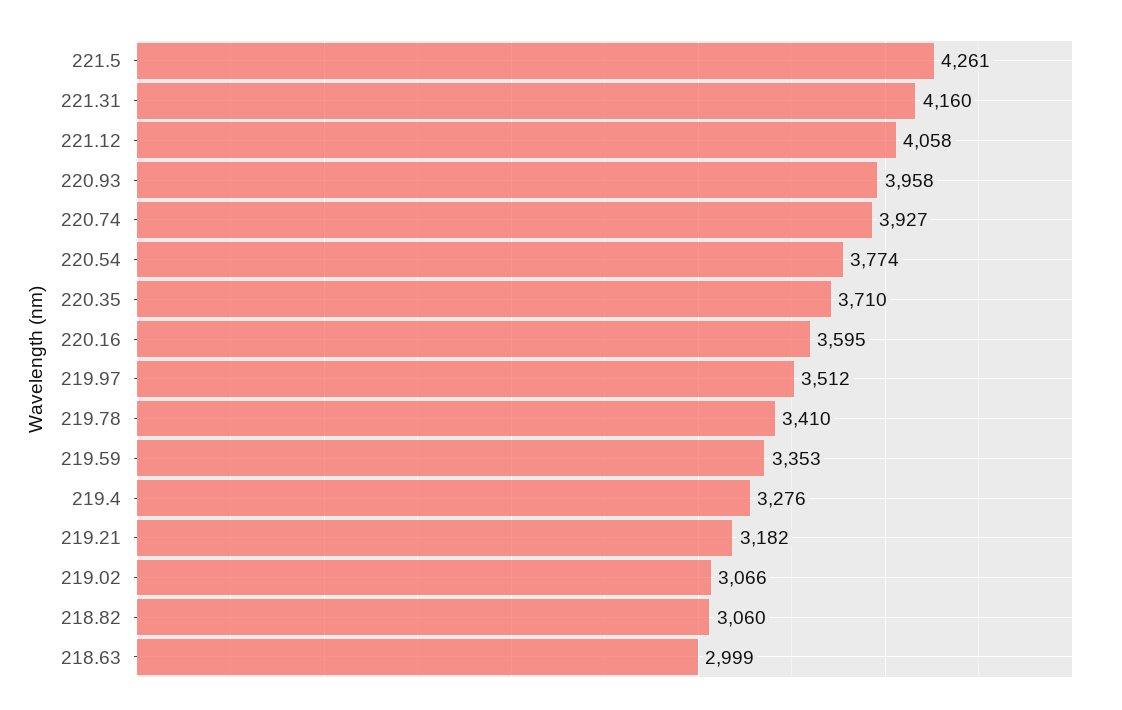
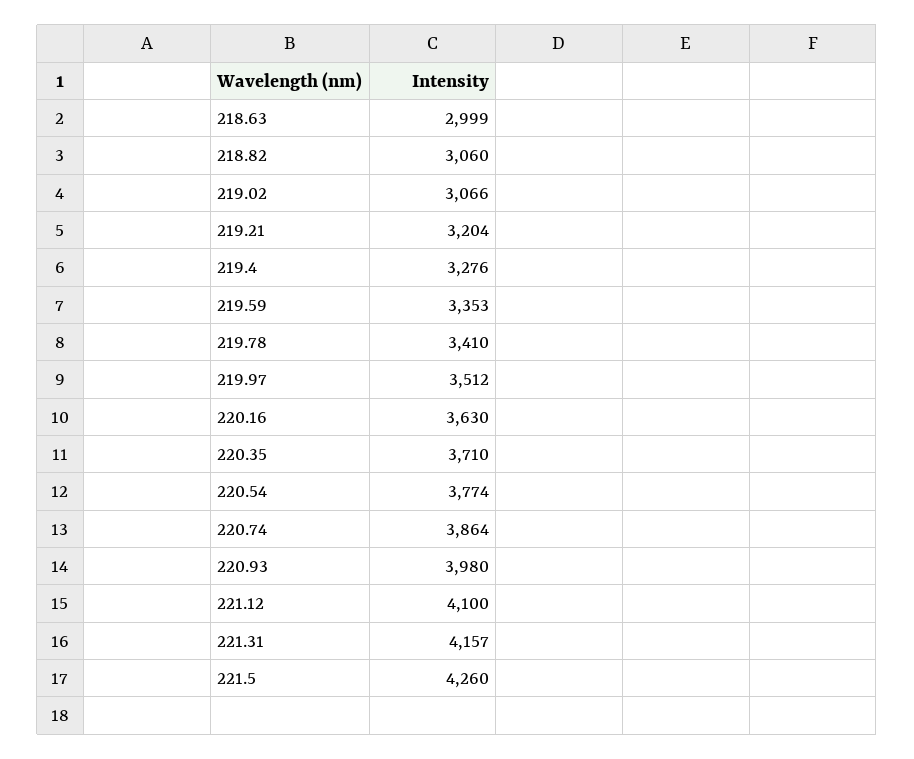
  {
-   "221.5": 4261,
+   "221.5": 4260,
-   "221.31": 4160,
+   "221.31": 4157,
-   "221.12": 4058,
+   "221.12": 4100,
-   "220.93": 3958,
+   "220.93": 3980,
-   "220.74": 3927,
+   "220.74": 3864,
    "220.54": 3774,
    "220.35": 3710,
-   "220.16": 3595,
+   "220.16": 3630,
    "219.97": 3512,
    "219.78": 3410,
    "219.59": 3353,
    "219.4": 3276,
-   "219.21": 3182,
+   "219.21": 3204,
    "219.02": 3066,
    "218.82": 3060,
    "218.63": 2999
  }

